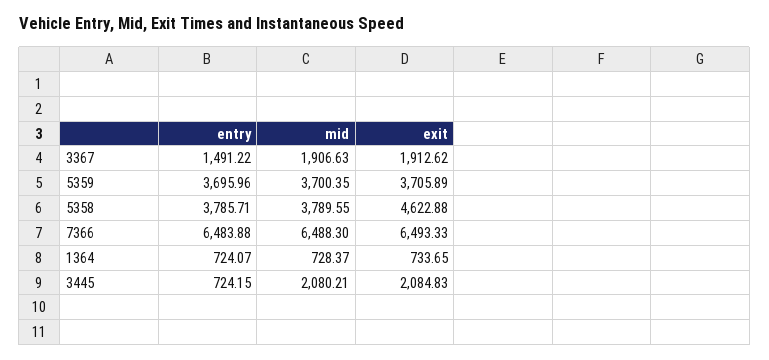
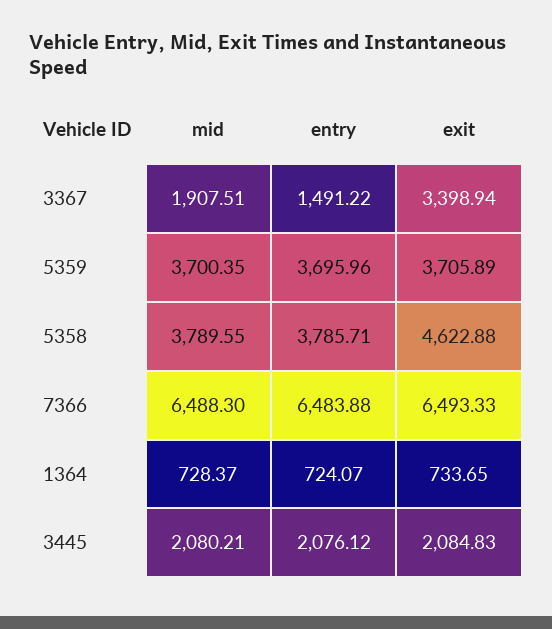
  {
    "entry": {
      "3367": 1491.22,
      "5359": 3695.96,
      "5358": 3785.71,
      "7366": 6483.88,
      "1364": 724.07,
-     "3445": 724.15
+     "3445": 2076.12
    },
    "mid": {
-     "3367": 1906.63,
+     "3367": 1907.51,
      "5359": 3700.35,
      "5358": 3789.55,
      "7366": 6488.3,
      "1364": 728.37,
      "3445": 2080.21
    },
    "exit": {
-     "3367": 1912.62,
+     "3367": 3398.94,
      "5359": 3705.89,
      "5358": 4622.88,
      "7366": 6493.33,
      "1364": 733.65,
      "3445": 2084.83
    }
  }

